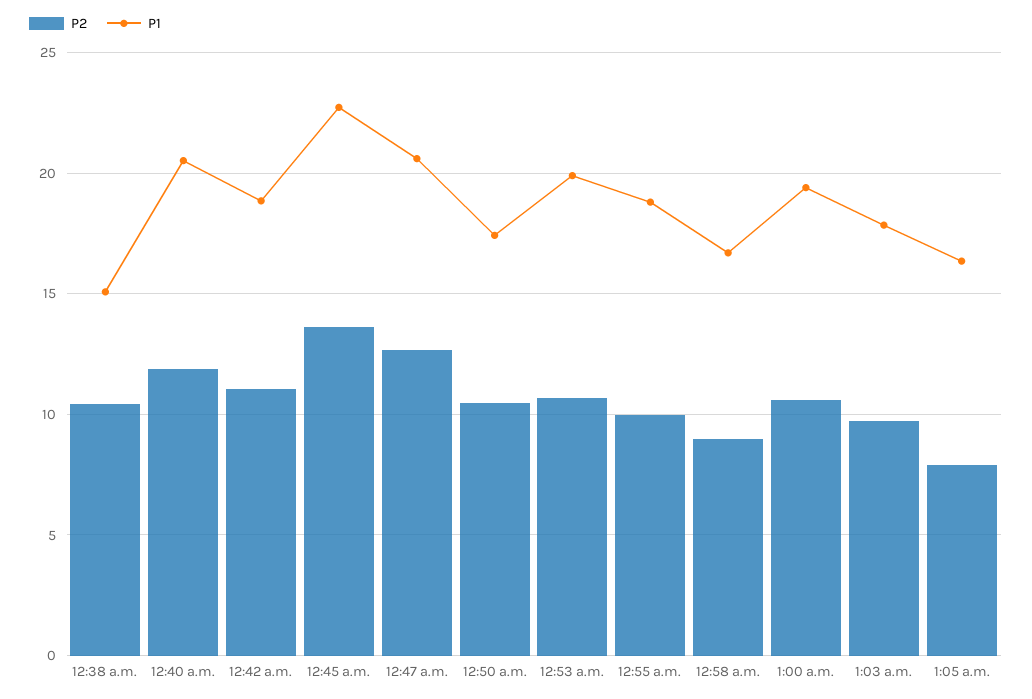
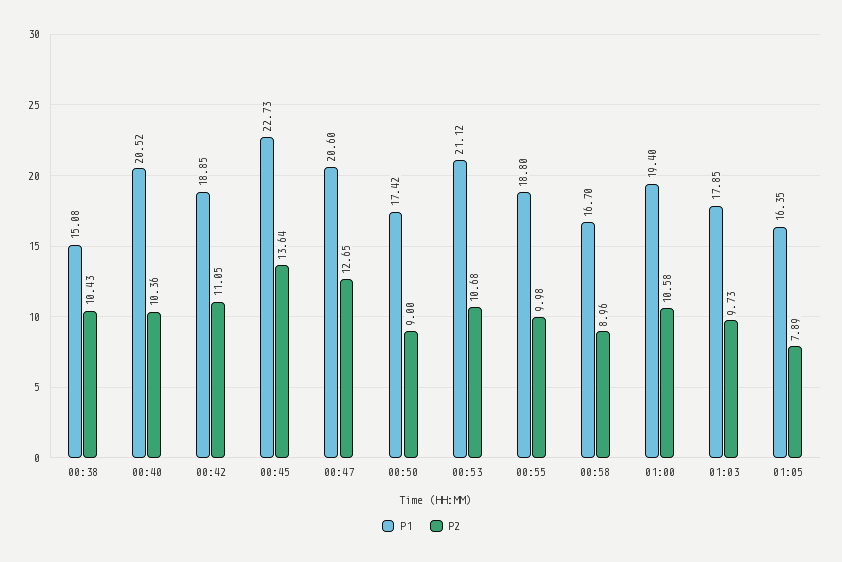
  {
    "P2": {
      "12:38 a.m.": 10.43,
-     "12:40 a.m.": 12,
+     "12:40 a.m.": 10.36,
      "12:42 a.m.": 11.05,
      "12:45 a.m.": 13.64,
      "12:47 a.m.": 12.65,
-     "12:50 a.m.": 10.5,
+     "12:50 a.m.": 9,
      "12:53 a.m.": 10.68,
      "12:55 a.m.": 9.98,
      "12:58 a.m.": 8.96,
      "1:00 a.m.": 10.58,
      "1:03 a.m.": 9.73,
      "1:05 a.m.": 7.89
    },
    "P1": {
      "12:38 a.m.": 15.08,
      "12:40 a.m.": 20.52,
      "12:42 a.m.": 18.85,
      "12:45 a.m.": 22.73,
      "12:47 a.m.": 20.6,
      "12:50 a.m.": 17.42,
-     "12:53 a.m.": 20,
+     "12:53 a.m.": 21.12,
      "12:55 a.m.": 18.8,
      "12:58 a.m.": 16.7,
      "1:00 a.m.": 19.4,
      "1:03 a.m.": 17.85,
      "1:05 a.m.": 16.35
    }
  }

